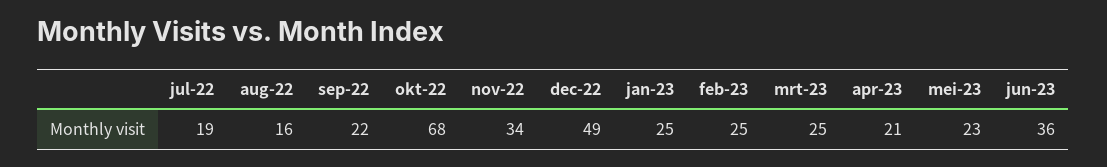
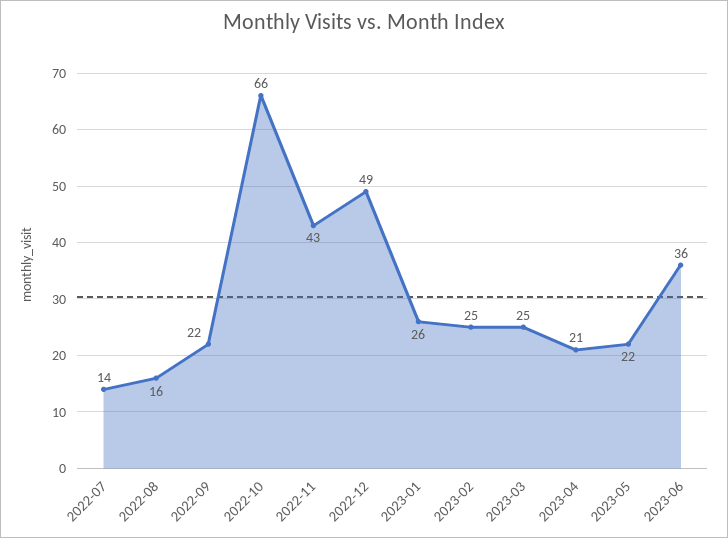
  {
-   "jul-22": 19,
+   "jul-22": 14,
    "aug-22": 16,
    "sep-22": 22,
-   "okt-22": 68,
+   "okt-22": 66,
-   "nov-22": 34,
+   "nov-22": 43,
    "dec-22": 49,
-   "jan-23": 25,
+   "jan-23": 26,
    "feb-23": 25,
    "mrt-23": 25,
    "apr-23": 21,
-   "mei-23": 23,
+   "mei-23": 22,
    "jun-23": 36
  }

